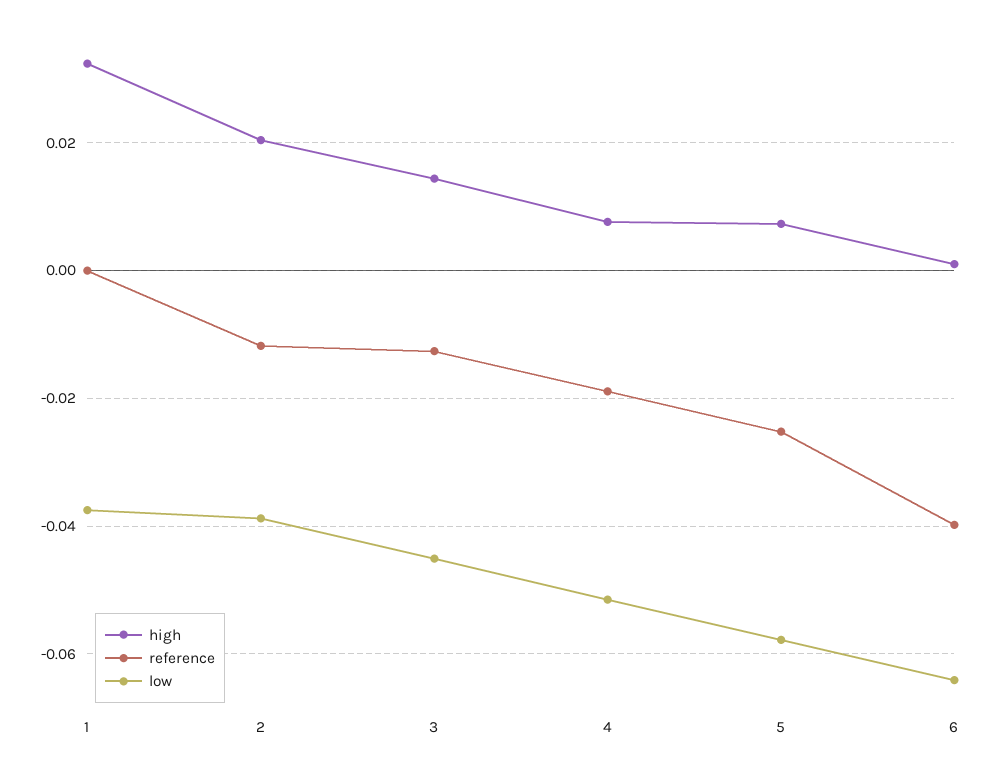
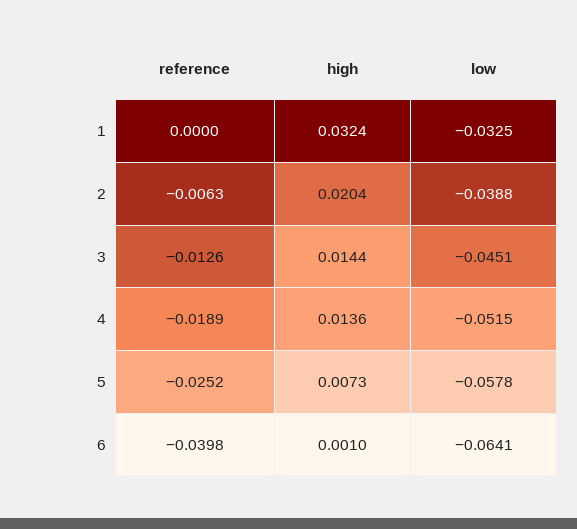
  {
    "high": {
      "1": 0.0324,
      "2": 0.0204,
      "3": 0.0144,
-     "4": 0.008,
+     "4": 0.0136,
      "5": 0.0073,
      "6": 0.001
    },
    "reference": {
      "1": 0,
-     "2": -0.012,
+     "2": -0.0063,
      "3": -0.0126,
      "4": -0.0189,
      "5": -0.0252,
      "6": -0.0398
    },
    "low": {
-     "1": -0.038,
+     "1": -0.0325,
      "2": -0.0388,
      "3": -0.0451,
      "4": -0.0515,
      "5": -0.0578,
      "6": -0.0641
    }
  }

